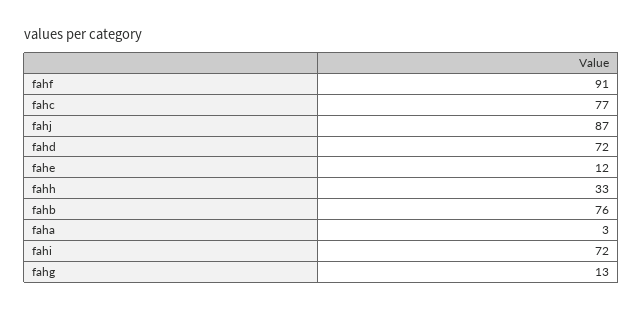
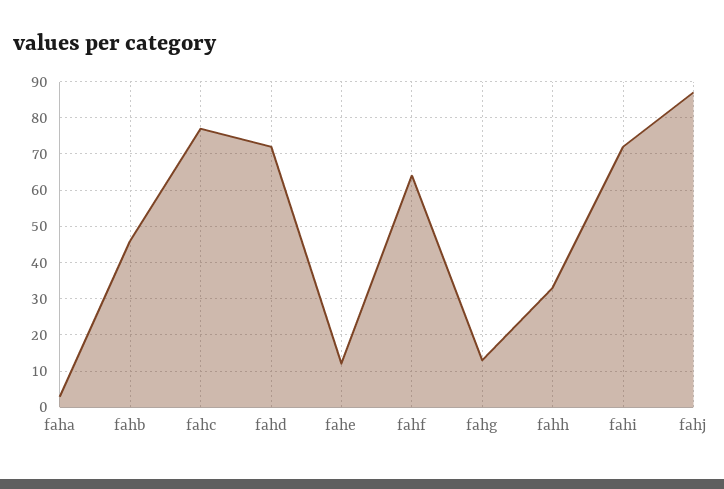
  {
-   "fahf": 91,
+   "fahf": 65,
    "fahc": 77,
    "fahj": 87,
    "fahd": 72,
    "fahe": 12,
    "fahh": 33,
-   "fahb": 76,
+   "fahb": 45,
    "faha": 3,
    "fahi": 72,
    "fahg": 13
  }

